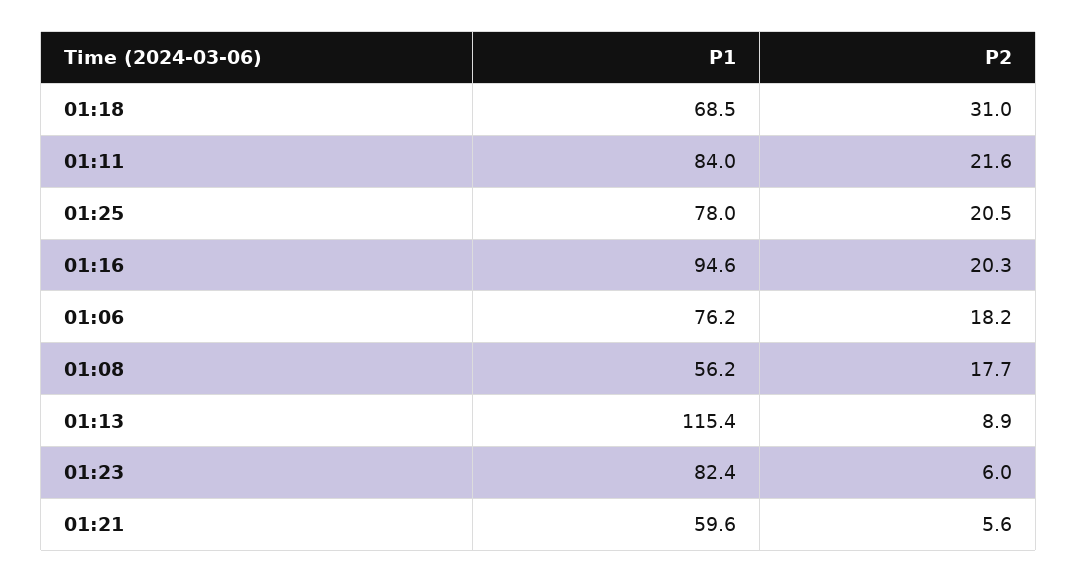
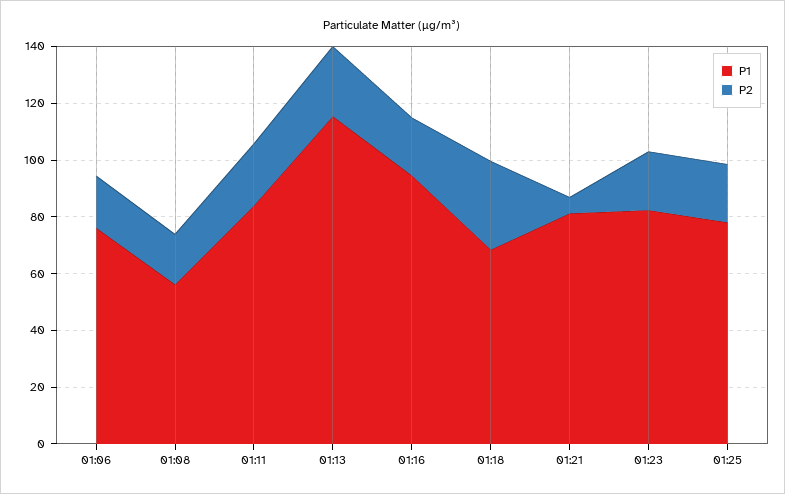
  {
    "P1": {
      "01:18": 68.5,
      "01:11": 84,
      "01:25": 78,
      "01:16": 94.6,
      "01:06": 76.2,
      "01:08": 56.2,
      "01:13": 115.4,
      "01:23": 82.4,
-     "01:21": 59.6
+     "01:21": 80
    },
    "P2": {
      "01:18": 31,
      "01:11": 21.6,
      "01:25": 20.5,
      "01:16": 20.3,
      "01:06": 18.2,
      "01:08": 17.7,
-     "01:13": 8.9,
+     "01:13": 25,
-     "01:23": 6,
+     "01:23": 20,
      "01:21": 5.6
    }
  }

